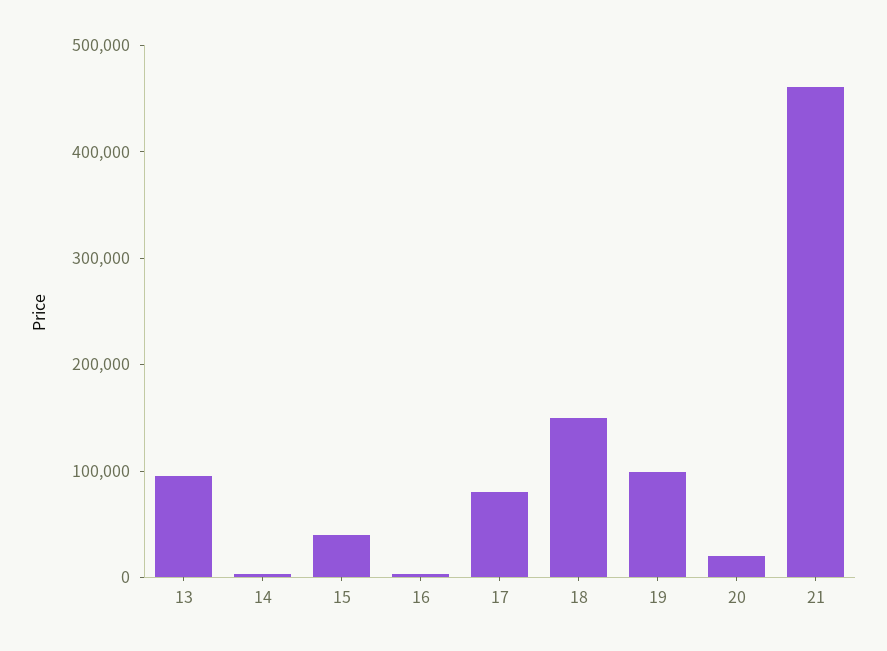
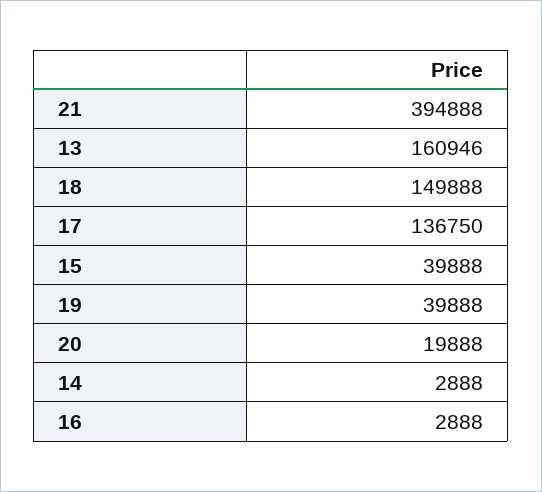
  {
-   "13": 100000,
+   "13": 160946,
    "14": 2888,
    "15": 39888,
    "16": 2888,
-   "17": 80000,
+   "17": 136750,
    "18": 149888,
-   "19": 100000,
+   "19": 39888,
    "20": 19888,
-   "21": 460000
+   "21": 394888
  }

